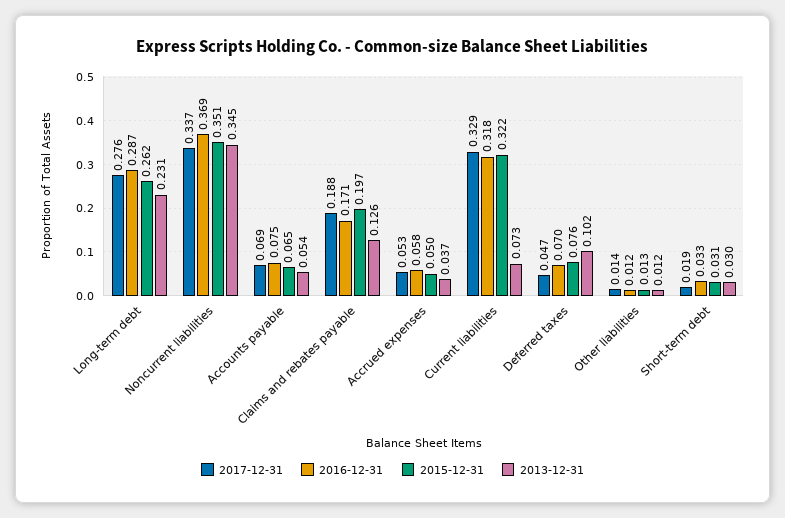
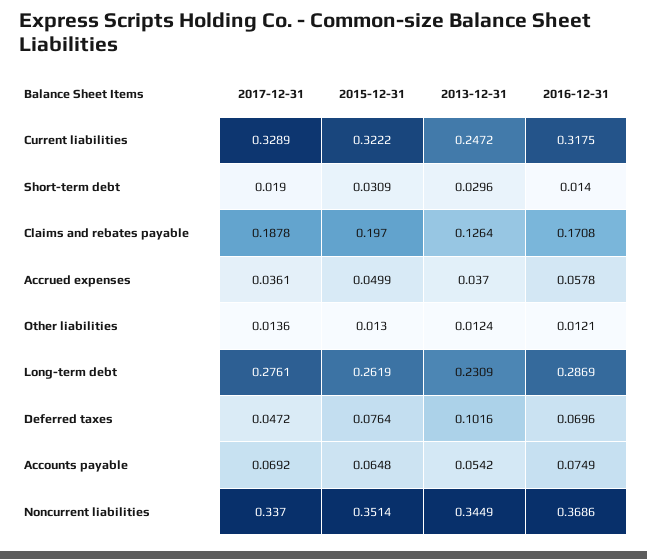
  {
    "2017-12-31": {
      "Long-term debt": 0.2761,
      "Noncurrent liabilities": 0.337,
      "Accounts payable": 0.0692,
      "Claims and rebates payable": 0.1878,
-     "Accrued expenses": 0.053,
+     "Accrued expenses": 0.0361,
      "Current liabilities": 0.3289,
      "Deferred taxes": 0.0472,
      "Other liabilities": 0.0136,
      "Short-term debt": 0.019
    },
    "2016-12-31": {
      "Long-term debt": 0.2869,
      "Noncurrent liabilities": 0.3686,
      "Accounts payable": 0.0749,
      "Claims and rebates payable": 0.1708,
      "Accrued expenses": 0.0578,
      "Current liabilities": 0.3175,
      "Deferred taxes": 0.0696,
      "Other liabilities": 0.0121,
-     "Short-term debt": 0.033
+     "Short-term debt": 0.014
    },
    "2015-12-31": {
      "Long-term debt": 0.2619,
      "Noncurrent liabilities": 0.3514,
      "Accounts payable": 0.0648,
      "Claims and rebates payable": 0.197,
      "Accrued expenses": 0.0499,
      "Current liabilities": 0.3222,
      "Deferred taxes": 0.0764,
      "Other liabilities": 0.013,
      "Short-term debt": 0.0309
    },
    "2013-12-31": {
      "Long-term debt": 0.2309,
      "Noncurrent liabilities": 0.3449,
      "Accounts payable": 0.0542,
      "Claims and rebates payable": 0.1264,
      "Accrued expenses": 0.037,
-     "Current liabilities": 0.073,
+     "Current liabilities": 0.2472,
      "Deferred taxes": 0.1016,
      "Other liabilities": 0.0124,
      "Short-term debt": 0.0296
    }
  }

